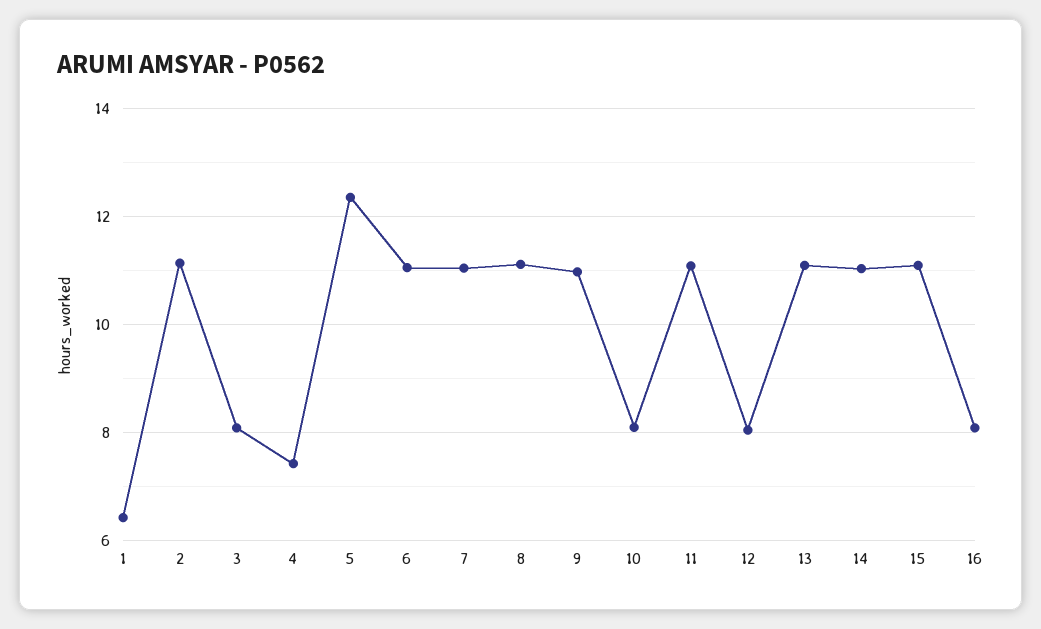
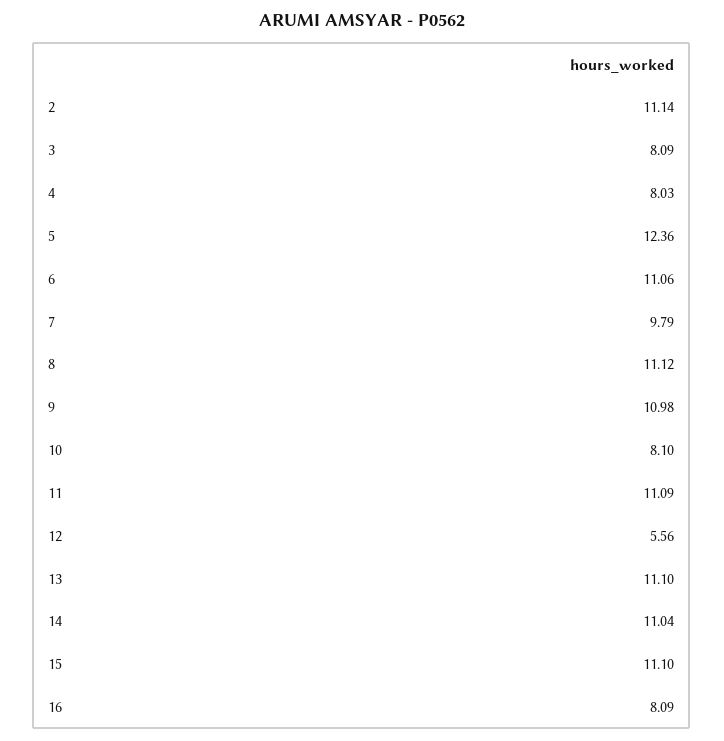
  {
-   "1": 6.4,
    "2": 11.14,
    "3": 8.09,
-   "4": 7.4,
+   "4": 8.03,
    "5": 12.36,
    "6": 11.06,
-   "7": 11,
+   "7": 9.79,
    "8": 11.12,
    "9": 10.98,
    "10": 8.1,
    "11": 11.09,
-   "12": 8,
+   "12": 5.56,
    "13": 11.1,
    "14": 11.04,
    "15": 11.1,
    "16": 8.09
  }

